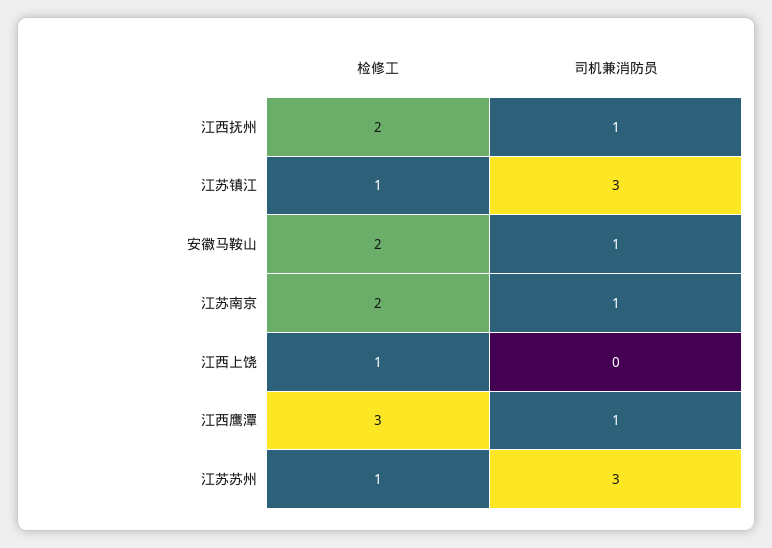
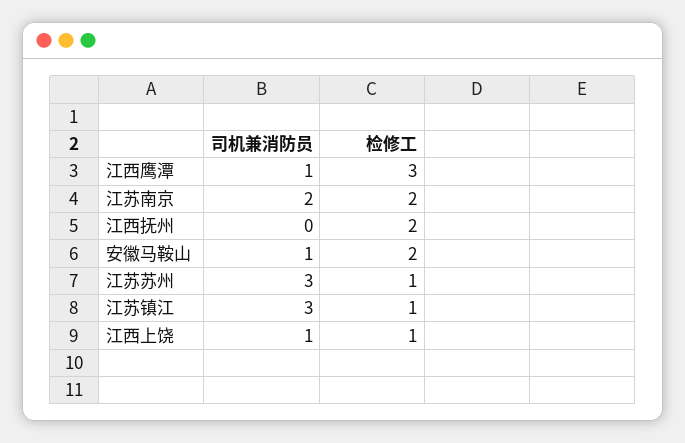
  {
    "检修工": {
      "江西抚州": 2,
      "江苏镇江": 1,
      "安徽马鞍山": 2,
      "江苏南京": 2,
      "江西上饶": 1,
      "江西鹰潭": 3,
      "江苏苏州": 1
    },
    "司机兼消防员": {
-     "江西抚州": 1,
+     "江西抚州": 0,
      "江苏镇江": 3,
      "安徽马鞍山": 1,
-     "江苏南京": 1,
+     "江苏南京": 2,
-     "江西上饶": 0,
+     "江西上饶": 1,
      "江西鹰潭": 1,
      "江苏苏州": 3
    }
  }

